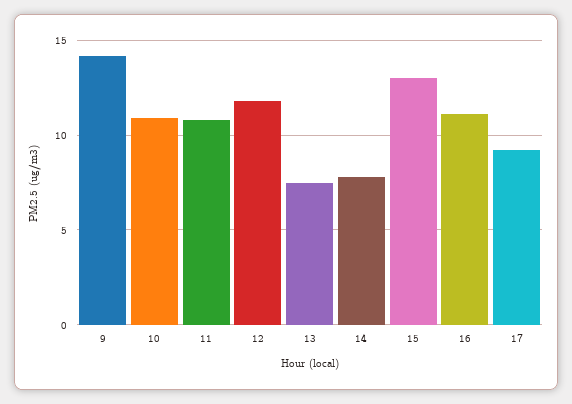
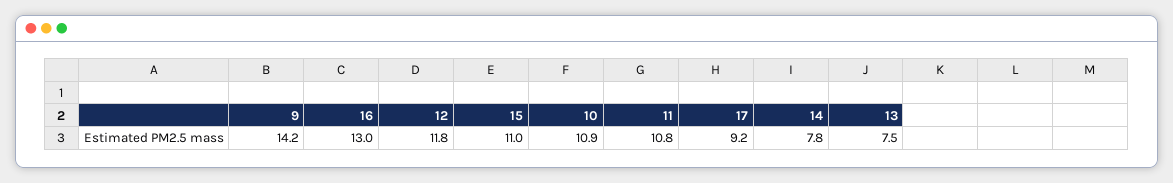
  {
    "9": 14.2,
    "10": 10.9,
    "11": 10.8,
    "12": 11.8,
    "13": 7.5,
    "14": 7.8,
-   "15": 13,
+   "15": 11,
-   "16": 11,
+   "16": 13,
    "17": 9.2
  }

